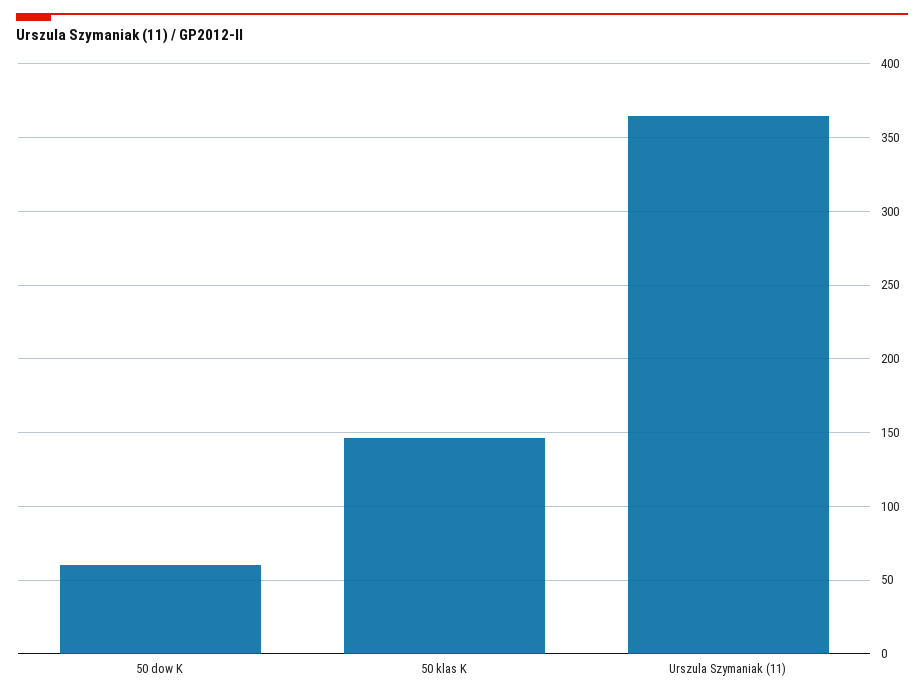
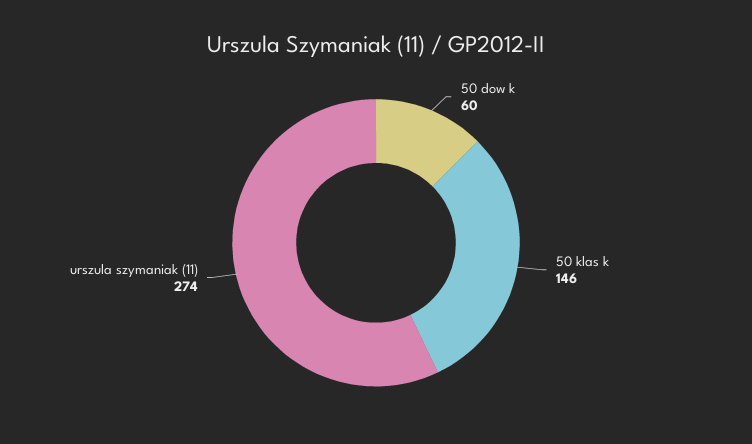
  {
    "50 dow K": 60,
    "50 klas K": 146,
-   "Urszula Szymaniak (11)": 365
+   "Urszula Szymaniak (11)": 274
  }

